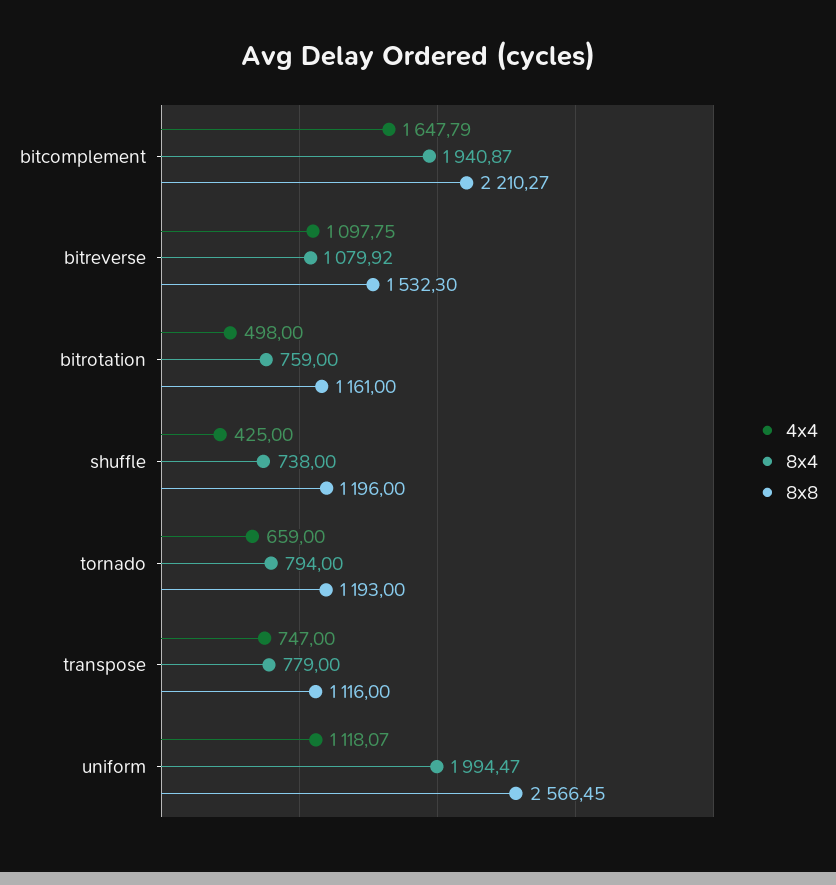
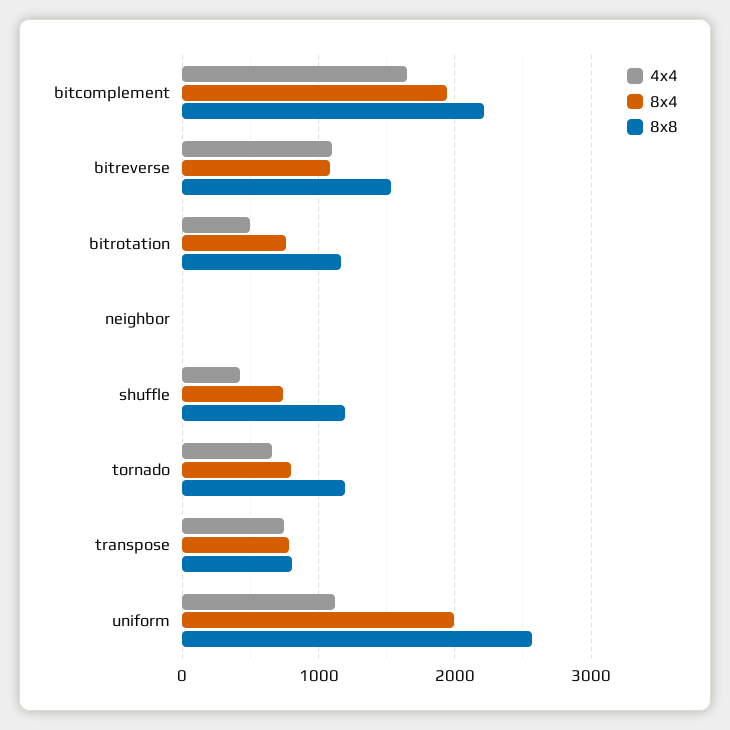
  {
    "4x4": {
      "bitcomplement": 1647.79,
      "bitreverse": 1097.75,
      "bitrotation": 498,
      "shuffle": 425,
      "tornado": 659,
      "transpose": 747,
-     "uniform": 1118.07
+     "uniform": 1118.07,
+     "neighbor": 0
    },
    "8x4": {
      "bitcomplement": 1940.87,
      "bitreverse": 1079.92,
      "bitrotation": 759,
      "shuffle": 738,
      "tornado": 794,
      "transpose": 779,
-     "uniform": 1994.47
+     "uniform": 1994.47,
+     "neighbor": 0
    },
    "8x8": {
      "bitcomplement": 2210.27,
      "bitreverse": 1532.3,
      "bitrotation": 1161,
      "shuffle": 1196,
      "tornado": 1193,
-     "transpose": 1116,
+     "transpose": 800,
-     "uniform": 2566.45
+     "uniform": 2566.45,
+     "neighbor": 0
    }
  }

